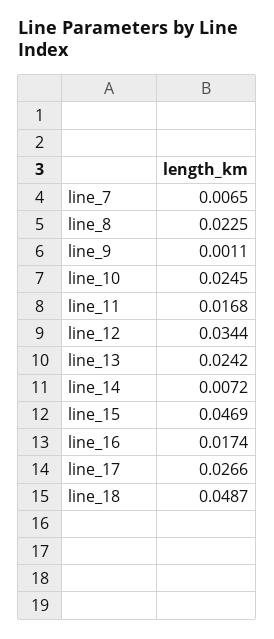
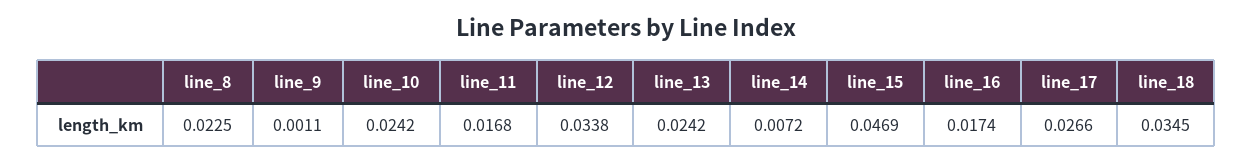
  {
-   "line_7": 0.0065,
    "line_8": 0.0225,
    "line_9": 0.0011,
-   "line_10": 0.0245,
+   "line_10": 0.0242,
    "line_11": 0.0168,
-   "line_12": 0.0344,
+   "line_12": 0.0338,
    "line_13": 0.0242,
    "line_14": 0.0072,
    "line_15": 0.0469,
    "line_16": 0.0174,
    "line_17": 0.0266,
-   "line_18": 0.0487
+   "line_18": 0.0345
  }

